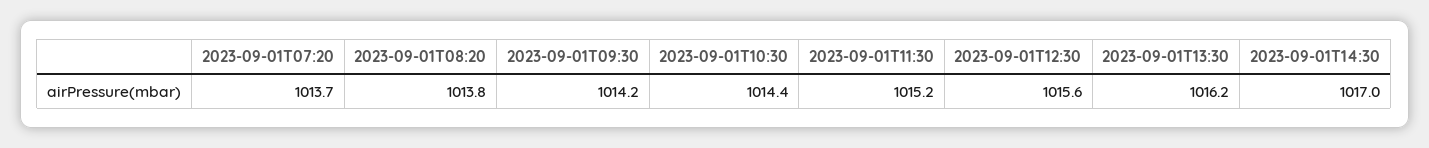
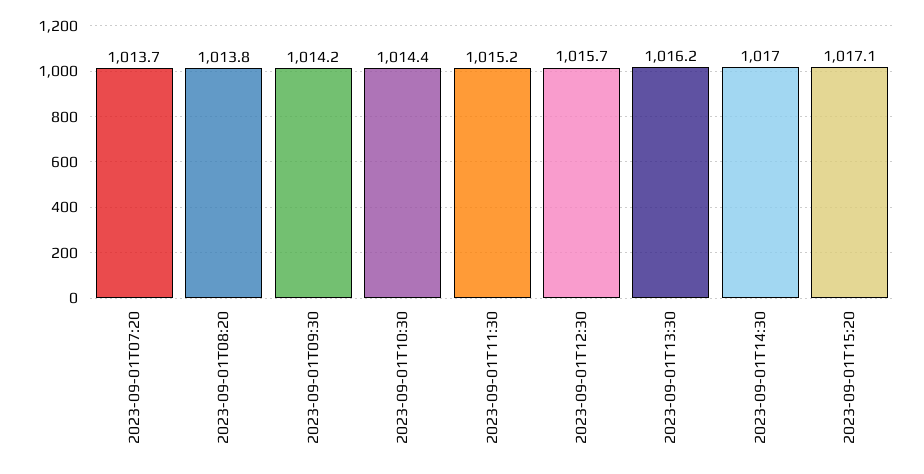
  {
    "2023-09-01T07:20": 1013.7,
    "2023-09-01T08:20": 1013.8,
    "2023-09-01T09:30": 1014.2,
    "2023-09-01T10:30": 1014.4,
    "2023-09-01T11:30": 1015.2,
-   "2023-09-01T12:30": 1015.6,
+   "2023-09-01T12:30": 1015.7,
    "2023-09-01T13:30": 1016.2,
-   "2023-09-01T14:30": 1017
+   "2023-09-01T14:30": 1017,
+   "2023-09-01T15:20": 1017.1
  }

